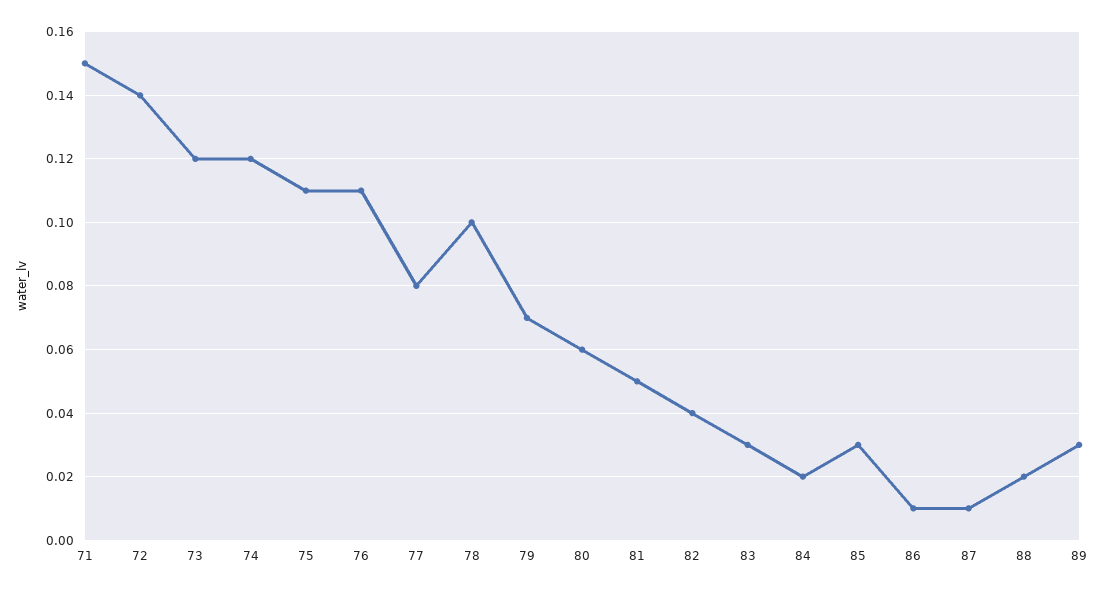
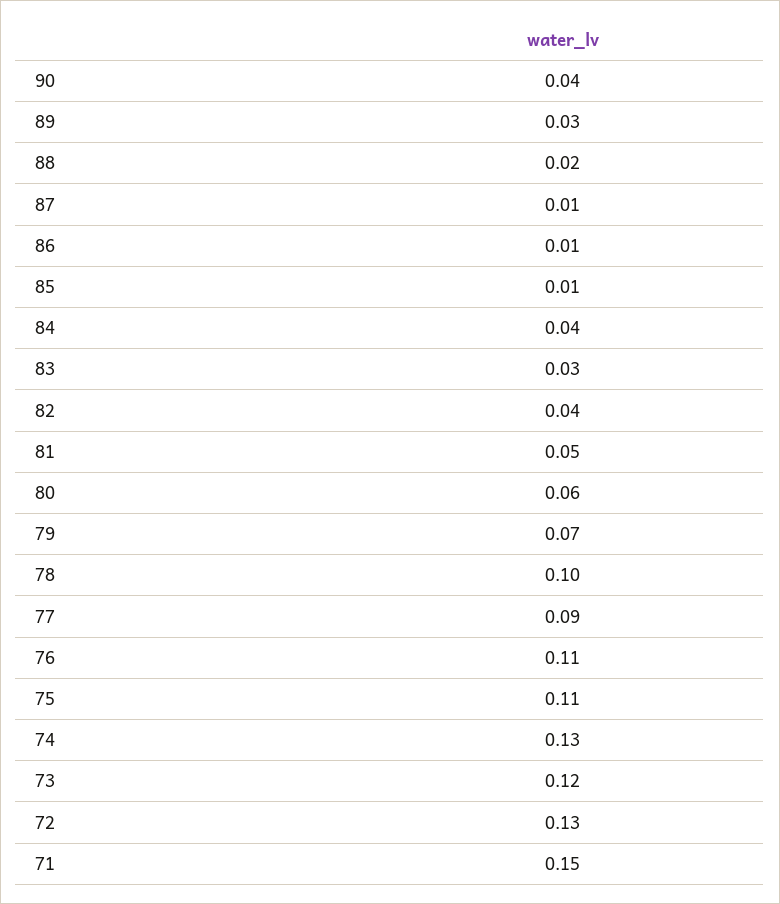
  {
    "71": 0.15,
-   "72": 0.14,
+   "72": 0.13,
    "73": 0.12,
-   "74": 0.12,
+   "74": 0.13,
    "75": 0.11,
    "76": 0.11,
-   "77": 0.08,
+   "77": 0.09,
    "78": 0.1,
    "79": 0.07,
    "80": 0.06,
    "81": 0.05,
    "82": 0.04,
    "83": 0.03,
-   "84": 0.02,
+   "84": 0.04,
-   "85": 0.03,
+   "85": 0.01,
    "86": 0.01,
    "87": 0.01,
    "88": 0.02,
-   "89": 0.03
+   "89": 0.03,
+   "90": 0.04
  }

